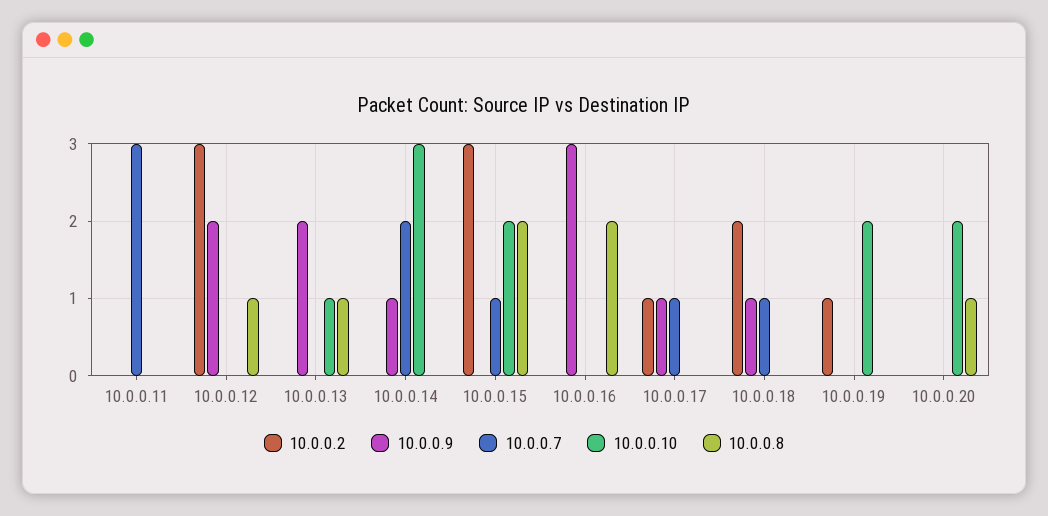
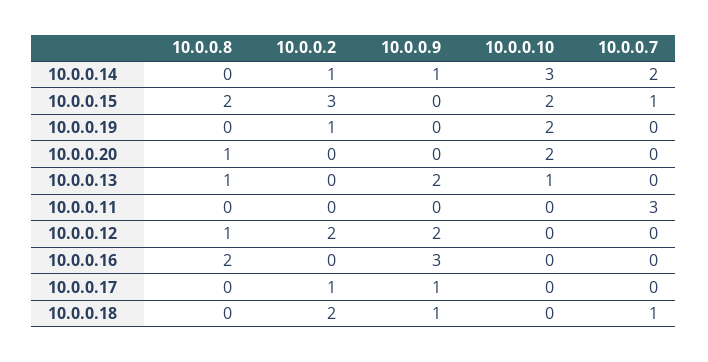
  {
    "10.0.0.2": {
      "10.0.0.11": 0,
-     "10.0.0.12": 3,
+     "10.0.0.12": 2,
      "10.0.0.13": 0,
-     "10.0.0.14": 0,
+     "10.0.0.14": 1,
      "10.0.0.15": 3,
      "10.0.0.16": 0,
      "10.0.0.17": 1,
      "10.0.0.18": 2,
      "10.0.0.19": 1,
      "10.0.0.20": 0
    },
    "10.0.0.9": {
      "10.0.0.11": 0,
      "10.0.0.12": 2,
      "10.0.0.13": 2,
      "10.0.0.14": 1,
      "10.0.0.15": 0,
      "10.0.0.16": 3,
      "10.0.0.17": 1,
      "10.0.0.18": 1,
      "10.0.0.19": 0,
      "10.0.0.20": 0
    },
    "10.0.0.7": {
      "10.0.0.11": 3,
      "10.0.0.12": 0,
      "10.0.0.13": 0,
      "10.0.0.14": 2,
      "10.0.0.15": 1,
      "10.0.0.16": 0,
-     "10.0.0.17": 1,
+     "10.0.0.17": 0,
      "10.0.0.18": 1,
      "10.0.0.19": 0,
      "10.0.0.20": 0
    },
    "10.0.0.10": {
      "10.0.0.11": 0,
      "10.0.0.12": 0,
      "10.0.0.13": 1,
      "10.0.0.14": 3,
      "10.0.0.15": 2,
      "10.0.0.16": 0,
      "10.0.0.17": 0,
      "10.0.0.18": 0,
      "10.0.0.19": 2,
      "10.0.0.20": 2
    },
    "10.0.0.8": {
      "10.0.0.11": 0,
      "10.0.0.12": 1,
      "10.0.0.13": 1,
      "10.0.0.14": 0,
      "10.0.0.15": 2,
      "10.0.0.16": 2,
      "10.0.0.17": 0,
      "10.0.0.18": 0,
      "10.0.0.19": 0,
      "10.0.0.20": 1
    }
  }

